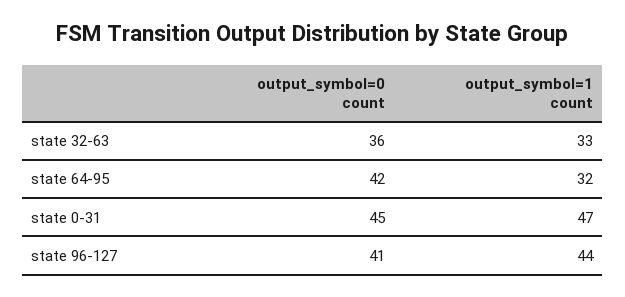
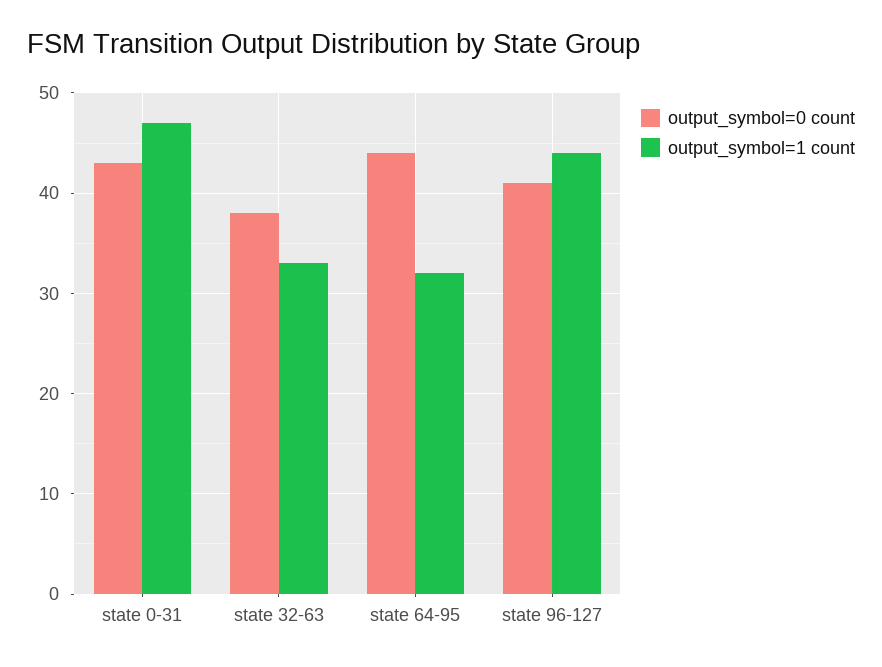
  {
    "output_symbol=0 count": {
-     "state 32-63": 36,
+     "state 32-63": 38,
-     "state 64-95": 42,
+     "state 64-95": 44,
-     "state 0-31": 45,
+     "state 0-31": 43,
      "state 96-127": 41
    },
    "output_symbol=1 count": {
      "state 32-63": 33,
      "state 64-95": 32,
      "state 0-31": 47,
      "state 96-127": 44
    }
  }

